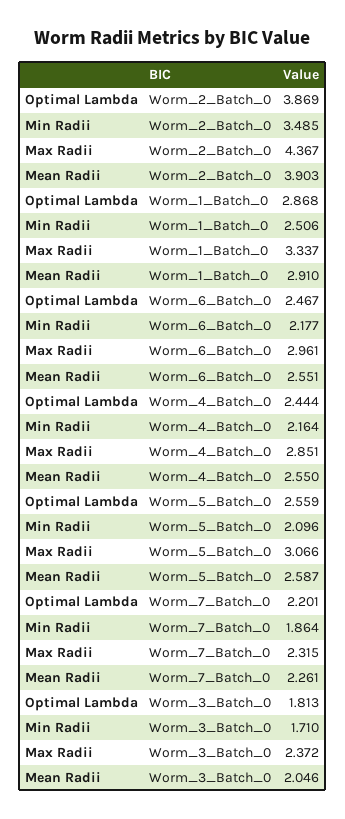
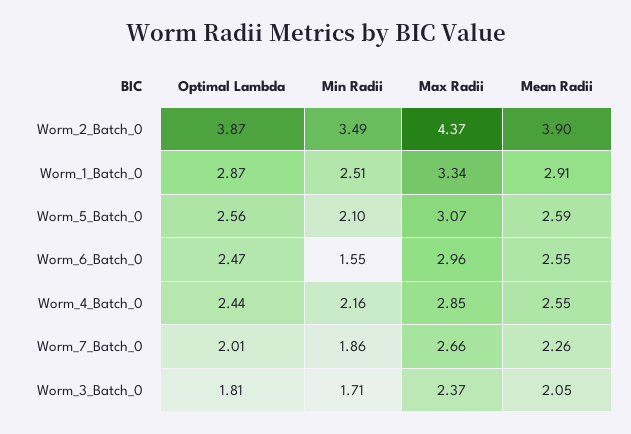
  {
    "Optimal Lambda": {
      "Worm_2_Batch_0": 3.869,
      "Worm_1_Batch_0": 2.868,
      "Worm_6_Batch_0": 2.467,
      "Worm_4_Batch_0": 2.444,
      "Worm_5_Batch_0": 2.559,
-     "Worm_7_Batch_0": 2.201,
+     "Worm_7_Batch_0": 2.01,
      "Worm_3_Batch_0": 1.813
    },
    "Min Radii": {
      "Worm_2_Batch_0": 3.485,
      "Worm_1_Batch_0": 2.506,
-     "Worm_6_Batch_0": 2.177,
+     "Worm_6_Batch_0": 1.55,
      "Worm_4_Batch_0": 2.164,
      "Worm_5_Batch_0": 2.096,
      "Worm_7_Batch_0": 1.864,
      "Worm_3_Batch_0": 1.71
    },
    "Max Radii": {
      "Worm_2_Batch_0": 4.367,
      "Worm_1_Batch_0": 3.337,
      "Worm_6_Batch_0": 2.961,
      "Worm_4_Batch_0": 2.851,
      "Worm_5_Batch_0": 3.066,
-     "Worm_7_Batch_0": 2.315,
+     "Worm_7_Batch_0": 2.66,
      "Worm_3_Batch_0": 2.372
    },
    "Mean Radii": {
      "Worm_2_Batch_0": 3.903,
      "Worm_1_Batch_0": 2.91,
      "Worm_6_Batch_0": 2.551,
      "Worm_4_Batch_0": 2.55,
      "Worm_5_Batch_0": 2.587,
      "Worm_7_Batch_0": 2.261,
      "Worm_3_Batch_0": 2.046
    }
  }

